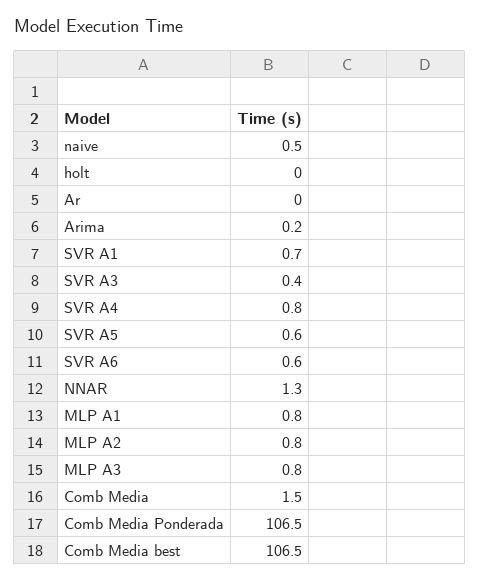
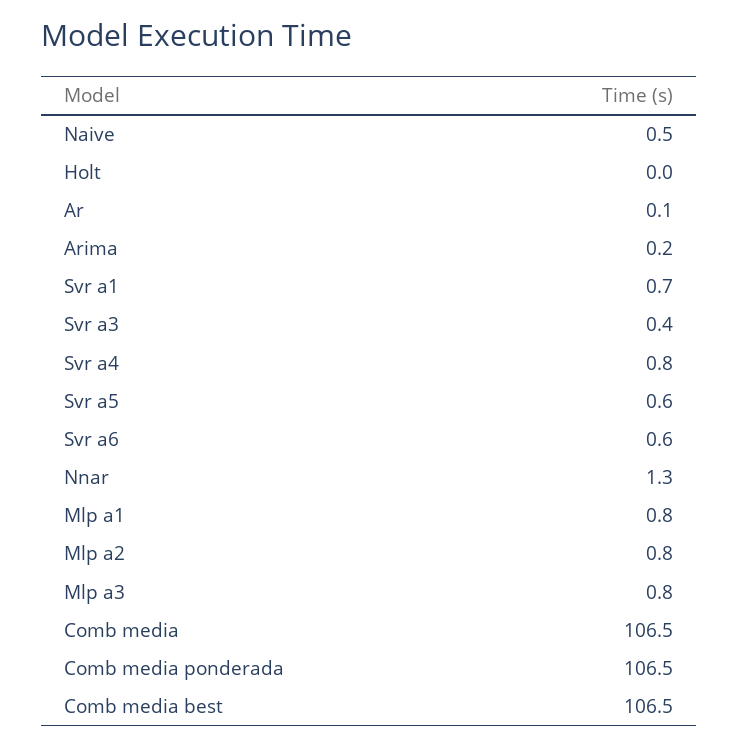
  {
    "naive": 0.5,
    "holt": 0,
-   "Ar": 0,
+   "Ar": 0.1,
    "Arima": 0.2,
    "SVR A1": 0.7,
    "SVR A3": 0.4,
    "SVR A4": 0.8,
    "SVR A5": 0.6,
    "SVR A6": 0.6,
    "NNAR": 1.3,
    "MLP A1": 0.8,
    "MLP A2": 0.8,
    "MLP A3": 0.8,
-   "Comb Media": 1.5,
+   "Comb Media": 106.5,
    "Comb Media Ponderada": 106.5,
    "Comb Media best": 106.5
  }

